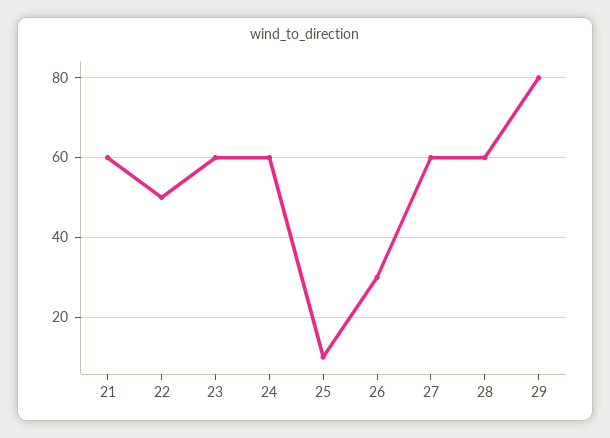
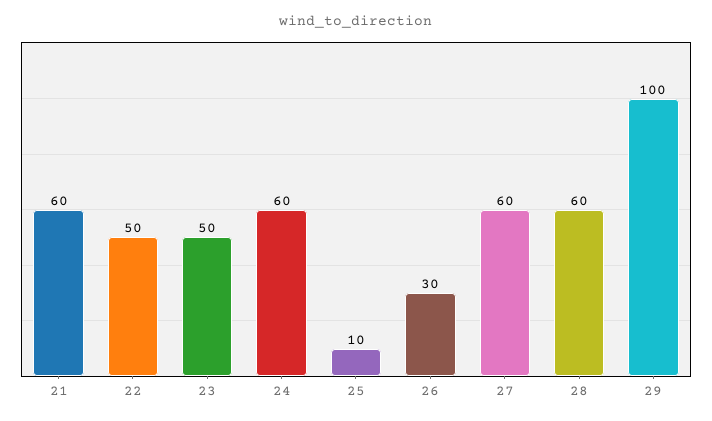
  {
    "21": 60,
    "22": 50,
-   "23": 60,
+   "23": 50,
    "24": 60,
    "25": 10,
    "26": 30,
    "27": 60,
    "28": 60,
-   "29": 80
+   "29": 100
  }

